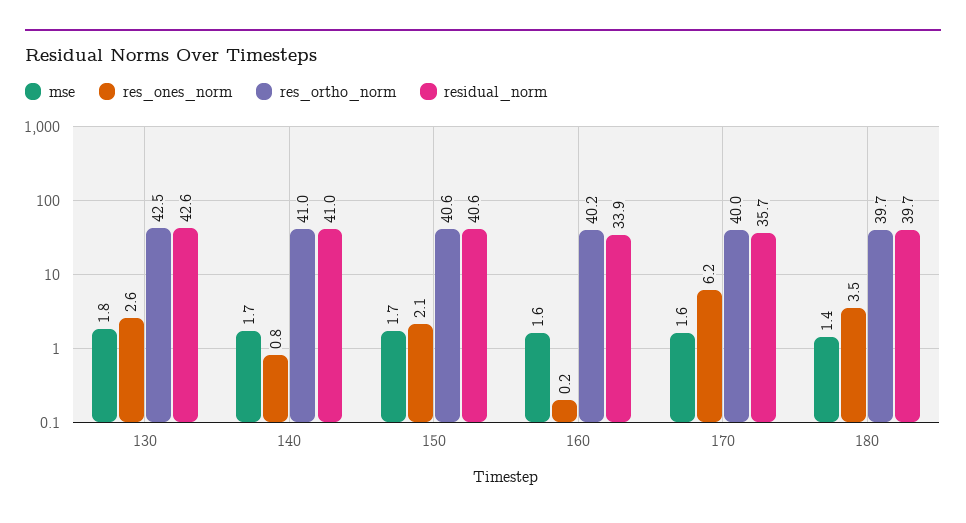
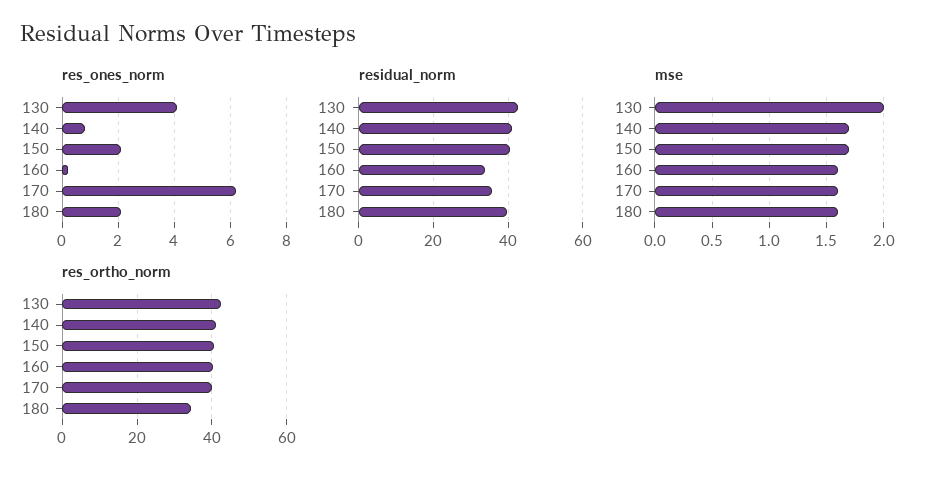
  {
    "mse": {
-     "130": 1.8,
+     "130": 2,
      "140": 1.7,
      "150": 1.7,
      "160": 1.6,
      "170": 1.6,
-     "180": 1.4
+     "180": 1.6
    },
    "res_ones_norm": {
-     "130": 2.6,
+     "130": 4,
      "140": 0.8,
      "150": 2.1,
      "160": 0.2,
      "170": 6.2,
-     "180": 3.5
+     "180": 2
    },
    "res_ortho_norm": {
      "130": 42.5,
      "140": 41,
      "150": 40.6,
      "160": 40.2,
      "170": 40,
-     "180": 39.7
+     "180": 34
    },
    "residual_norm": {
      "130": 42.6,
      "140": 41,
      "150": 40.6,
      "160": 33.9,
      "170": 35.7,
      "180": 39.7
    }
  }

